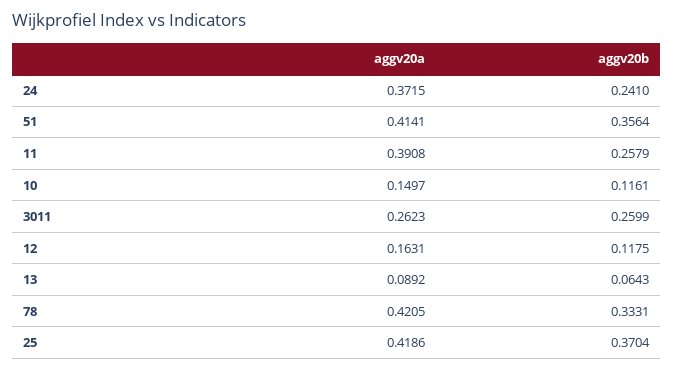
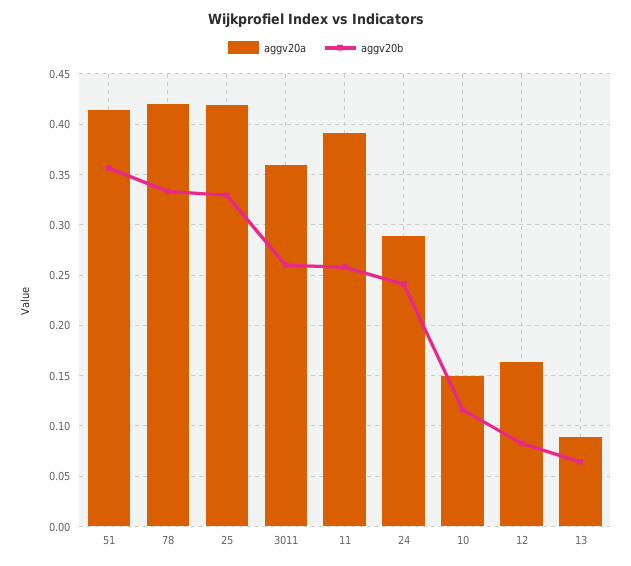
  {
    "aggv20a": {
-     "24": 0.3715,
+     "24": 0.29,
      "51": 0.4141,
      "11": 0.3908,
      "10": 0.1497,
-     "3011": 0.2623,
+     "3011": 0.36,
      "12": 0.1631,
      "13": 0.0892,
      "78": 0.4205,
      "25": 0.4186
    },
    "aggv20b": {
      "24": 0.241,
      "51": 0.3564,
      "11": 0.2579,
      "10": 0.1161,
      "3011": 0.2599,
-     "12": 0.1175,
+     "12": 0.08,
      "13": 0.0643,
      "78": 0.3331,
-     "25": 0.3704
+     "25": 0.33
    }
  }

